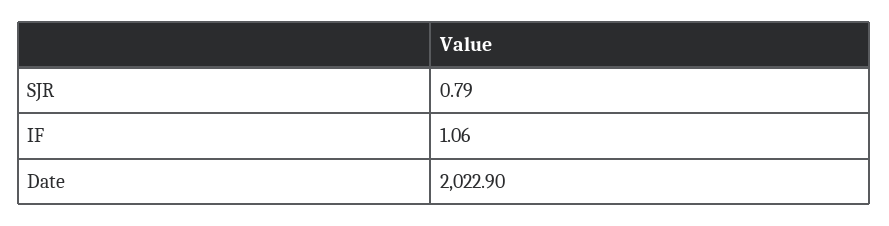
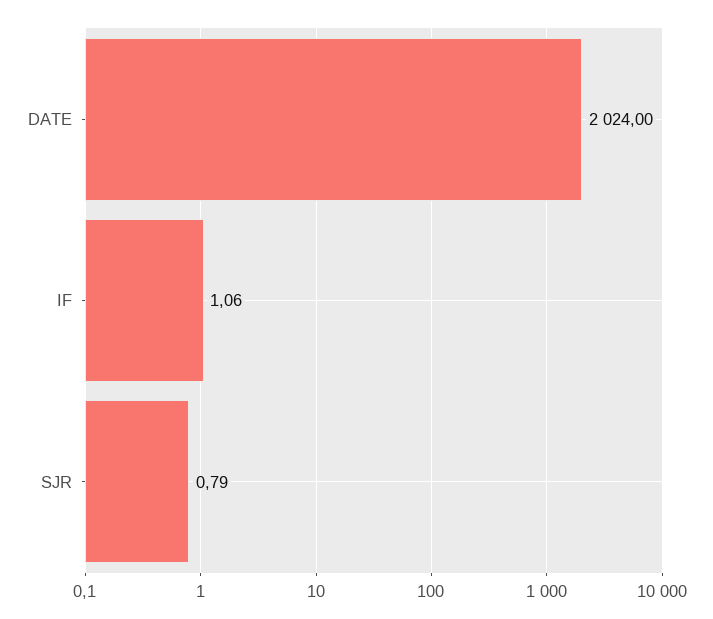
  {
    "SJR": 0.79,
    "IF": 1.06,
-   "Date": 2022.9
+   "Date": 2024
  }

